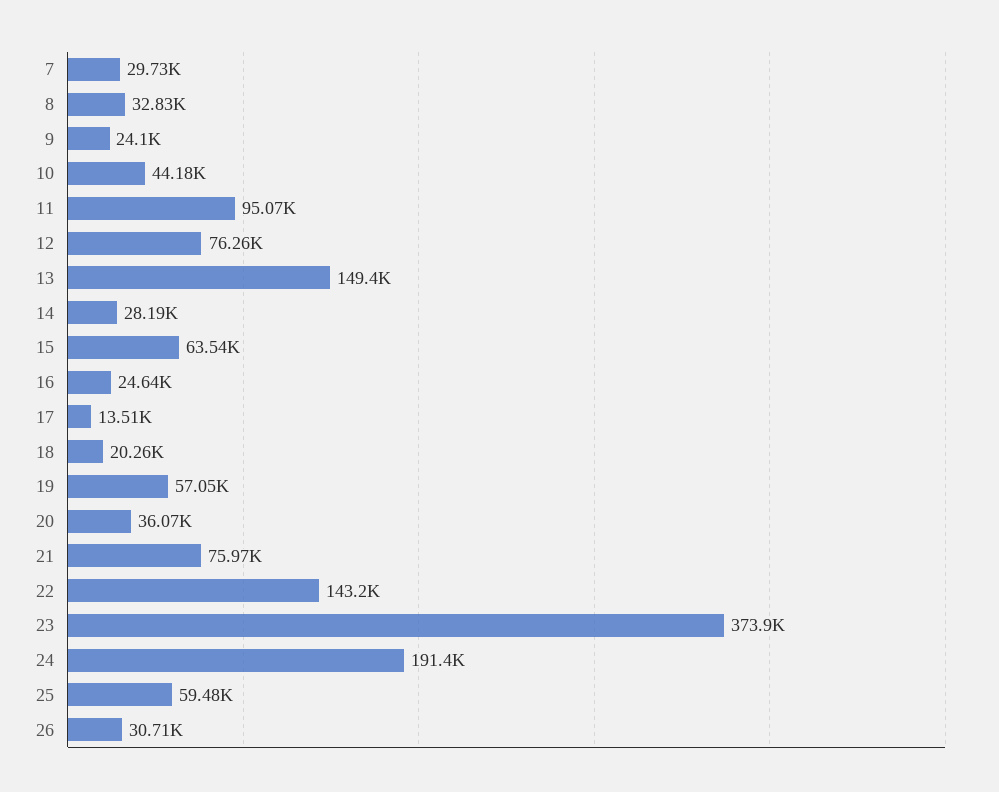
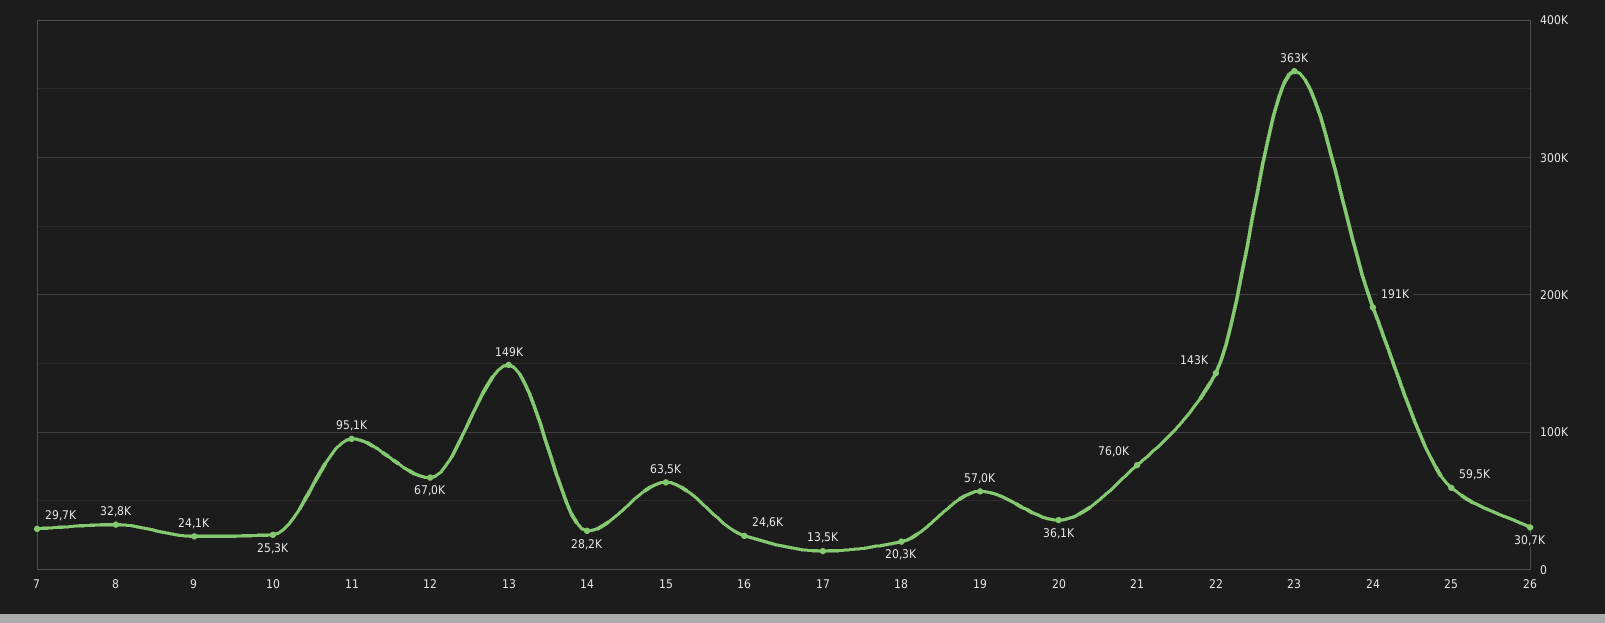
  {
    "7": 29730,
    "8": 32830,
    "9": 24100,
-   "10": 44180,
+   "10": 25300,
    "11": 95070,
-   "12": 76260,
+   "12": 67000,
    "13": 149400,
    "14": 28190,
    "15": 63540,
    "16": 24640,
    "17": 13510,
    "18": 20260,
    "19": 57050,
    "20": 36070,
    "21": 75970,
    "22": 143200,
-   "23": 373900,
+   "23": 363000,
    "24": 191400,
    "25": 59480,
    "26": 30710
  }

